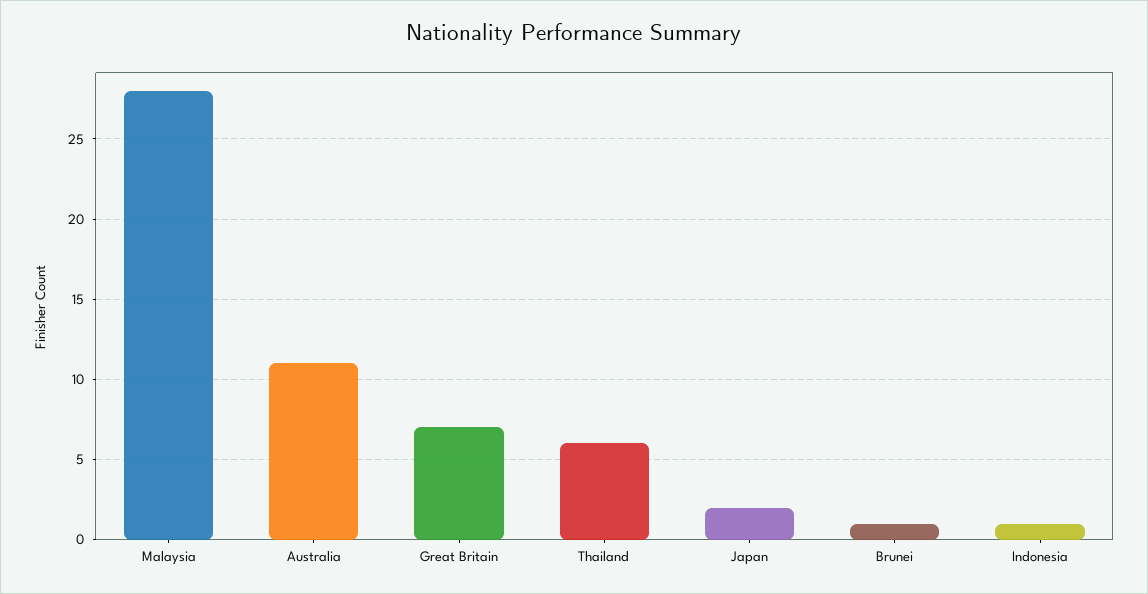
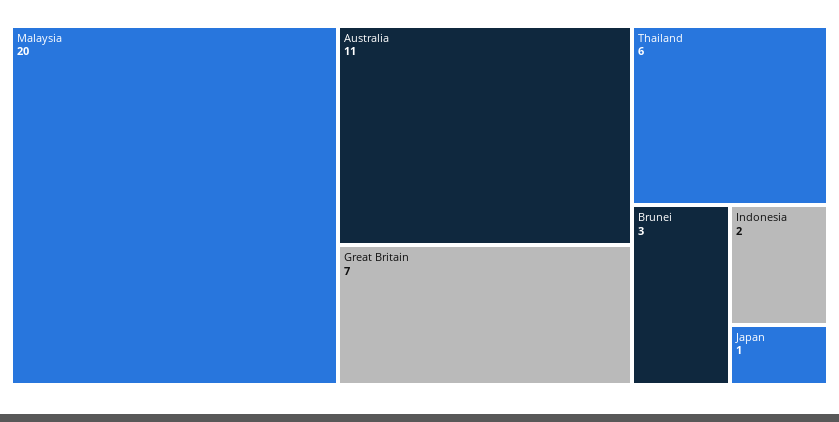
  {
-   "Malaysia": 28,
+   "Malaysia": 20,
    "Australia": 11,
    "Great Britain": 7,
    "Thailand": 6,
-   "Japan": 2,
+   "Japan": 1,
-   "Brunei": 1,
+   "Brunei": 3,
-   "Indonesia": 1
+   "Indonesia": 2
  }

